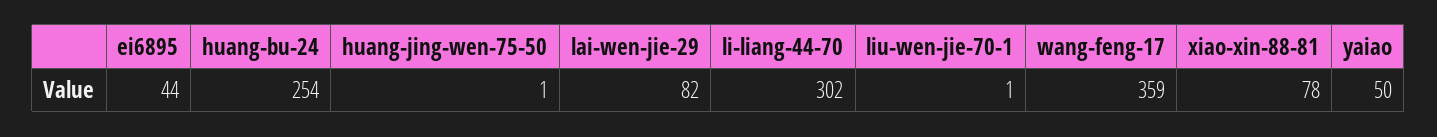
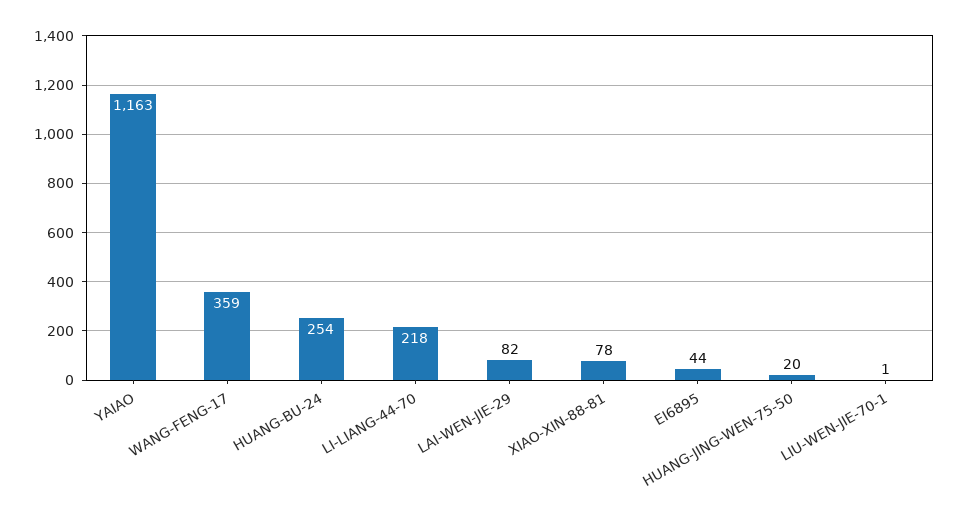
  {
    "ei6895": 44,
    "huang-bu-24": 254,
-   "huang-jing-wen-75-50": 1,
+   "huang-jing-wen-75-50": 20,
    "lai-wen-jie-29": 82,
-   "li-liang-44-70": 302,
+   "li-liang-44-70": 218,
    "liu-wen-jie-70-1": 1,
    "wang-feng-17": 359,
    "xiao-xin-88-81": 78,
-   "yaiao": 50
+   "yaiao": 1163
  }

